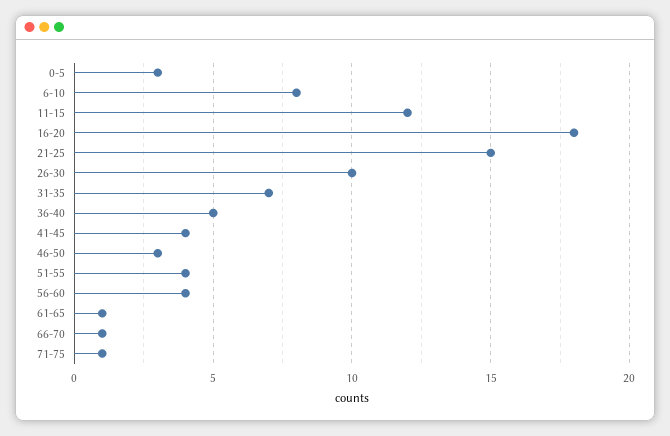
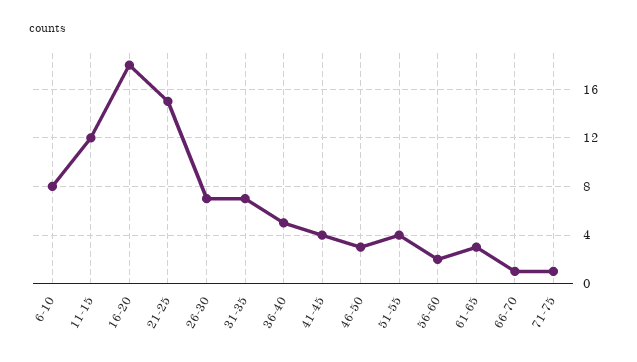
  {
-   "0-5": 3,
    "6-10": 8,
    "11-15": 12,
    "16-20": 18,
    "21-25": 15,
-   "26-30": 10,
+   "26-30": 7,
    "31-35": 7,
    "36-40": 5,
    "41-45": 4,
    "46-50": 3,
    "51-55": 4,
-   "56-60": 4,
+   "56-60": 2,
-   "61-65": 1,
+   "61-65": 3,
    "66-70": 1,
    "71-75": 1
  }

